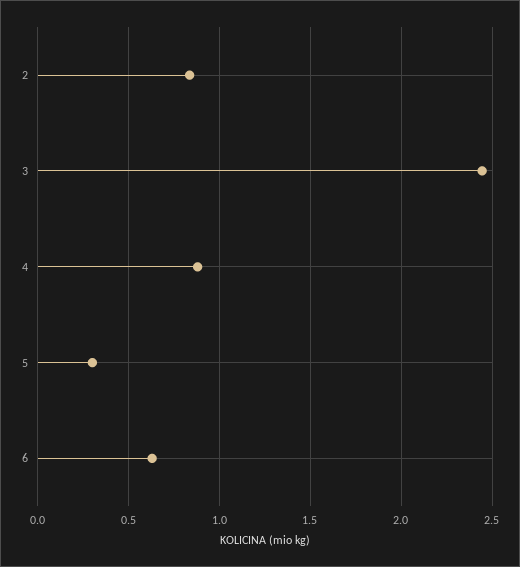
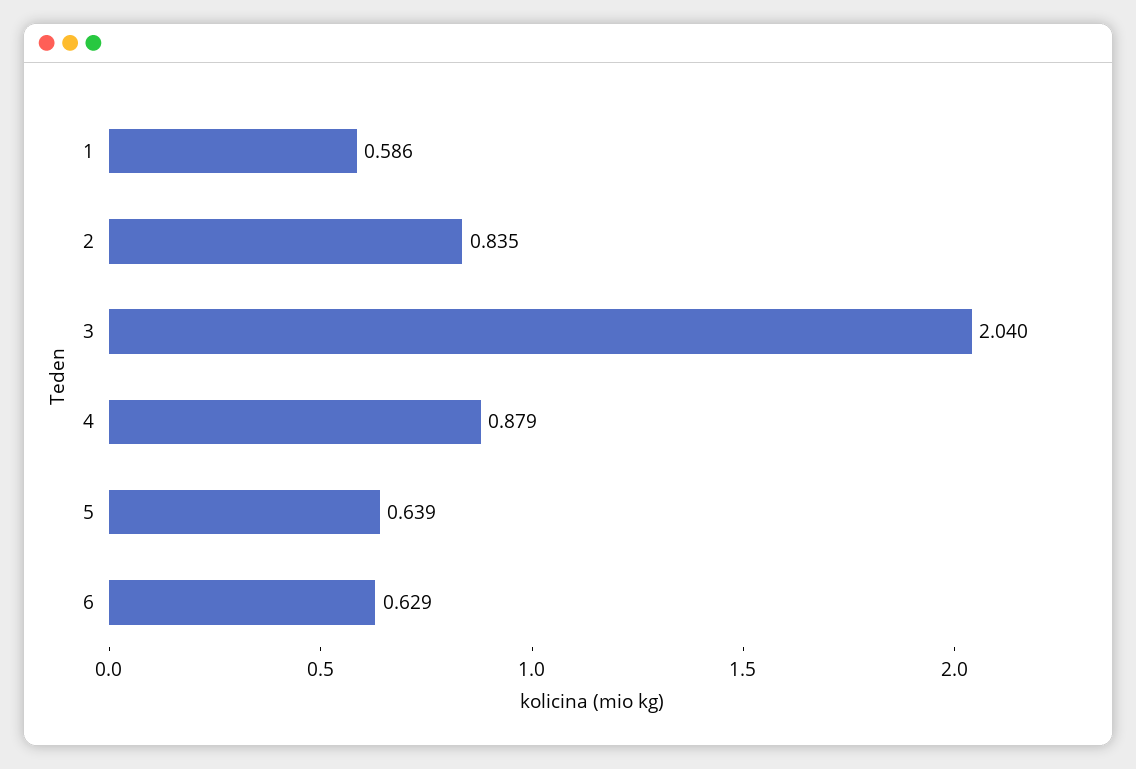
  {
    "2": 0.835,
-   "3": 2.45,
+   "3": 2.04,
    "4": 0.879,
-   "5": 0.3,
+   "5": 0.639,
-   "6": 0.629
+   "6": 0.629,
+   "1": 0.586
  }

